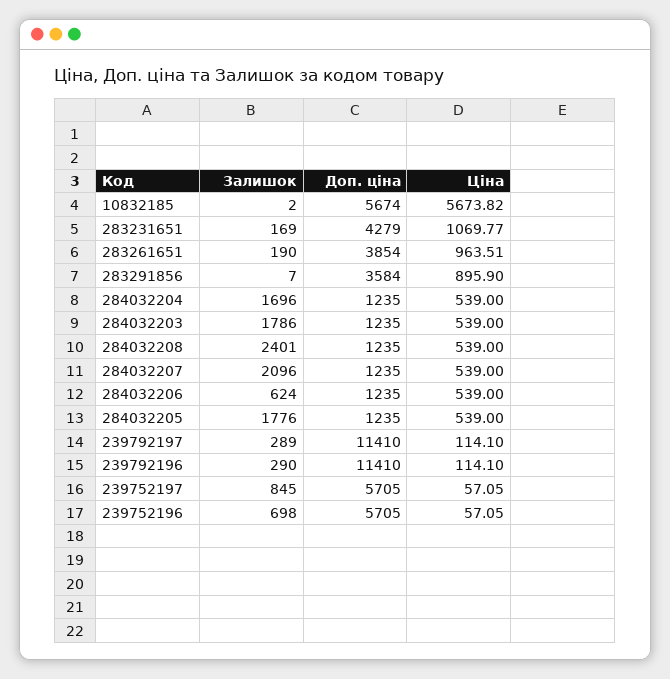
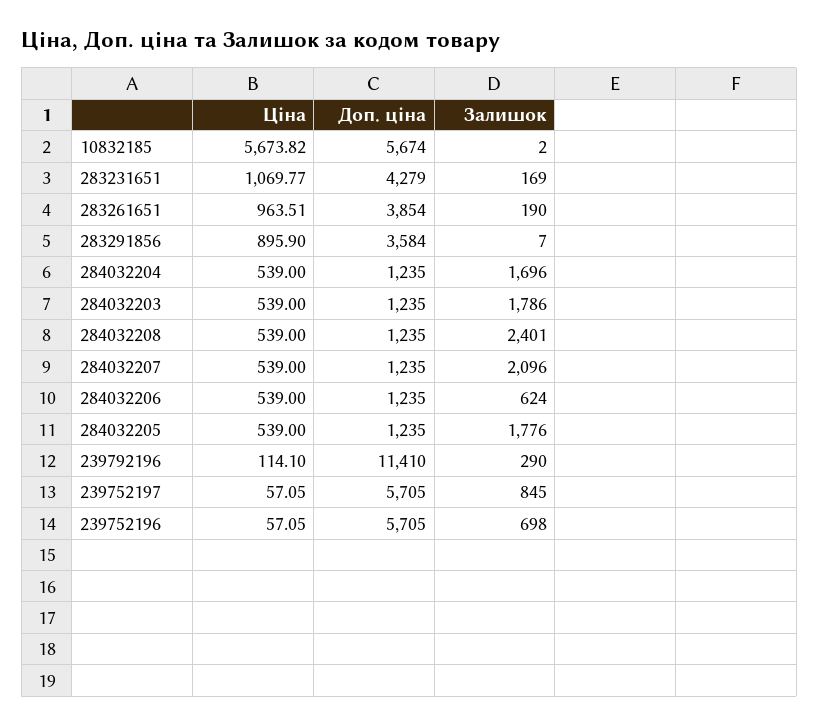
  {
    "Залишок": {
      "10832185": 2,
      "283231651": 169,
      "283261651": 190,
      "283291856": 7,
      "284032204": 1696,
      "284032203": 1786,
      "284032208": 2401,
      "284032207": 2096,
      "284032206": 624,
      "284032205": 1776,
-     "239792197": 289,
      "239792196": 290,
      "239752197": 845,
      "239752196": 698
    },
    "Доп. ціна": {
      "10832185": 5674,
      "283231651": 4279,
      "283261651": 3854,
      "283291856": 3584,
      "284032204": 1235,
      "284032203": 1235,
      "284032208": 1235,
      "284032207": 1235,
      "284032206": 1235,
      "284032205": 1235,
-     "239792197": 11410,
      "239792196": 11410,
      "239752197": 5705,
      "239752196": 5705
    },
    "Ціна": {
      "10832185": 5673.82,
      "283231651": 1069.77,
      "283261651": 963.51,
      "283291856": 895.9,
      "284032204": 539,
      "284032203": 539,
      "284032208": 539,
      "284032207": 539,
      "284032206": 539,
      "284032205": 539,
-     "239792197": 114.1,
      "239792196": 114.1,
      "239752197": 57.05,
      "239752196": 57.05
    }
  }

